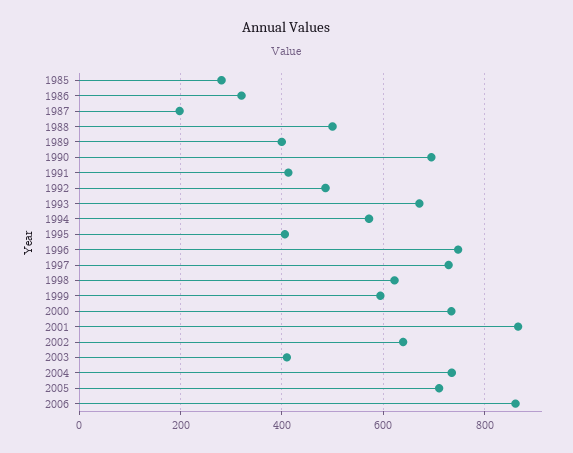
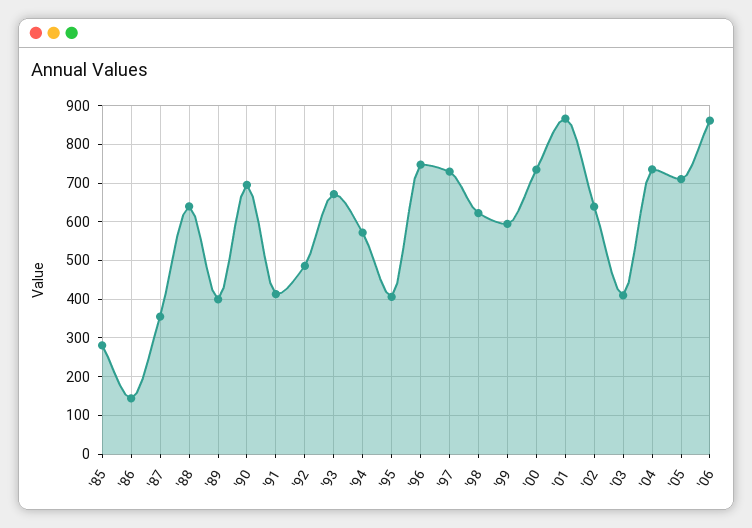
  {
    "1985": 280,
-   "1986": 320,
+   "1986": 140,
-   "1987": 200,
+   "1987": 360,
-   "1988": 500,
+   "1988": 640,
    "1989": 400,
    "1990": 700,
    "1991": 420,
    "1992": 480,
    "1993": 680,
    "1994": 580,
    "1995": 400,
    "1996": 740,
    "1997": 720,
    "1998": 620,
    "1999": 600,
    "2000": 740,
    "2001": 860,
    "2002": 640,
    "2003": 400,
    "2004": 740,
    "2005": 720,
    "2006": 860
  }

